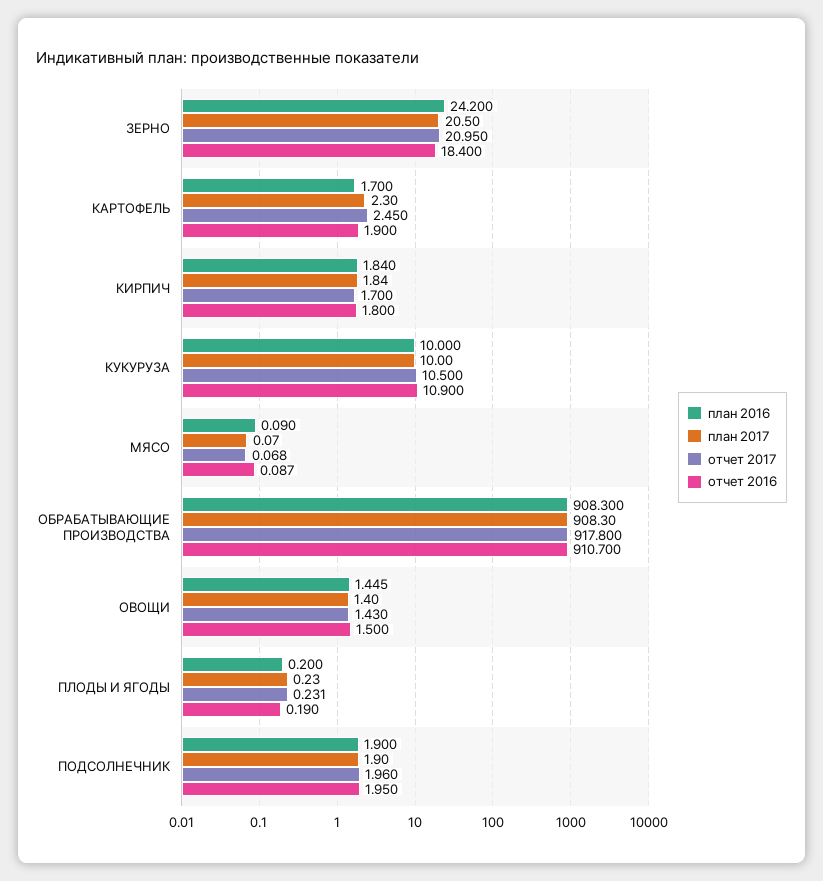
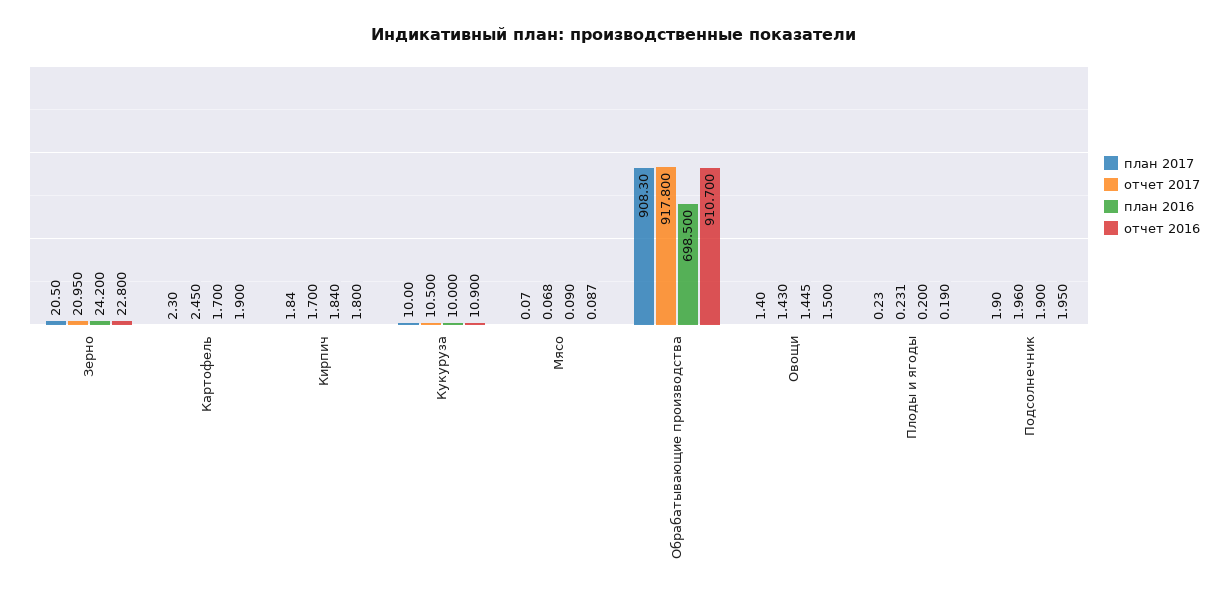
  {
    "план 2016": {
      "ЗЕРНО": 24.2,
      "КАРТОФЕЛЬ": 1.7,
      "КИРПИЧ": 1.84,
      "КУКУРУЗА": 10,
      "МЯСО": 0.09,
-     "ОБРАБАТЫВАЮЩИЕ ПРОИЗВОДСТВА": 908.3,
+     "ОБРАБАТЫВАЮЩИЕ ПРОИЗВОДСТВА": 698.5,
      "ОВОЩИ": 1.445,
      "ПЛОДЫ И ЯГОДЫ": 0.2,
      "ПОДСОЛНЕЧНИК": 1.9
    },
    "план 2017": {
      "ЗЕРНО": 20.5,
      "КАРТОФЕЛЬ": 2.3,
      "КИРПИЧ": 1.84,
      "КУКУРУЗА": 10,
      "МЯСО": 0.07,
      "ОБРАБАТЫВАЮЩИЕ ПРОИЗВОДСТВА": 908.3,
      "ОВОЩИ": 1.4,
      "ПЛОДЫ И ЯГОДЫ": 0.23,
      "ПОДСОЛНЕЧНИК": 1.9
    },
    "отчет 2017": {
      "ЗЕРНО": 20.95,
      "КАРТОФЕЛЬ": 2.45,
      "КИРПИЧ": 1.7,
      "КУКУРУЗА": 10.5,
      "МЯСО": 0.068,
      "ОБРАБАТЫВАЮЩИЕ ПРОИЗВОДСТВА": 917.8,
      "ОВОЩИ": 1.43,
      "ПЛОДЫ И ЯГОДЫ": 0.231,
      "ПОДСОЛНЕЧНИК": 1.96
    },
    "отчет 2016": {
-     "ЗЕРНО": 18.4,
+     "ЗЕРНО": 22.8,
      "КАРТОФЕЛЬ": 1.9,
      "КИРПИЧ": 1.8,
      "КУКУРУЗА": 10.9,
      "МЯСО": 0.087,
      "ОБРАБАТЫВАЮЩИЕ ПРОИЗВОДСТВА": 910.7,
      "ОВОЩИ": 1.5,
      "ПЛОДЫ И ЯГОДЫ": 0.19,
      "ПОДСОЛНЕЧНИК": 1.95
    }
  }

